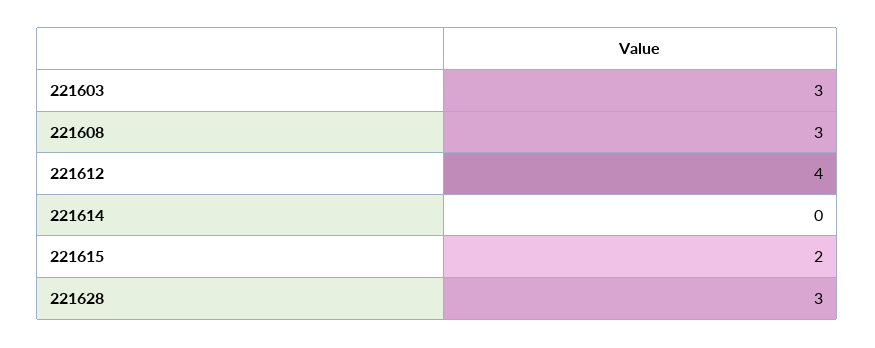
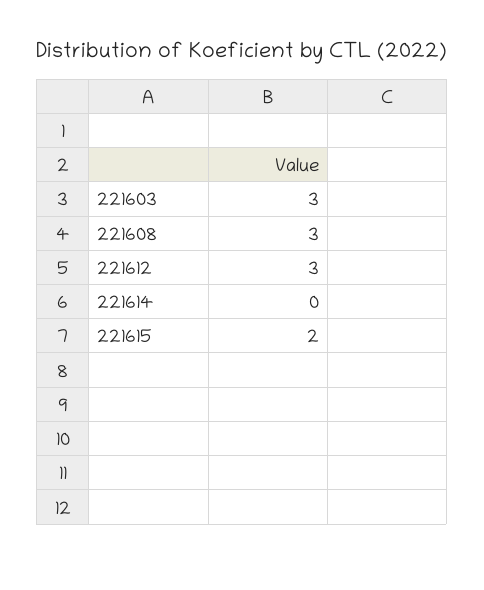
  {
    "221603": 3,
    "221608": 3,
-   "221612": 4,
+   "221612": 3,
    "221614": 0,
-   "221615": 2,
+   "221615": 2
-   "221628": 3
  }

